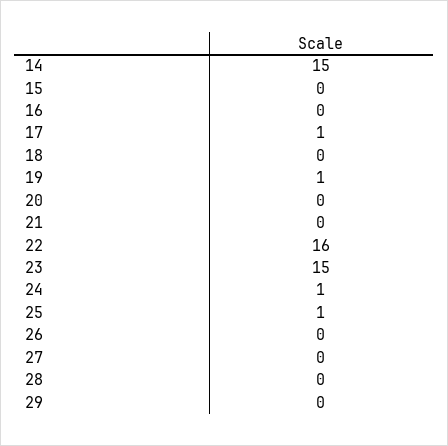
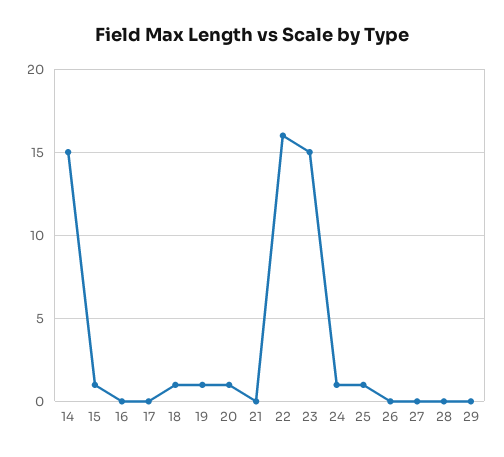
  {
    "14": 15,
-   "15": 0,
+   "15": 1,
    "16": 0,
-   "17": 1,
+   "17": 0,
-   "18": 0,
+   "18": 1,
    "19": 1,
-   "20": 0,
+   "20": 1,
    "21": 0,
    "22": 16,
    "23": 15,
    "24": 1,
    "25": 1,
    "26": 0,
    "27": 0,
    "28": 0,
    "29": 0
  }

